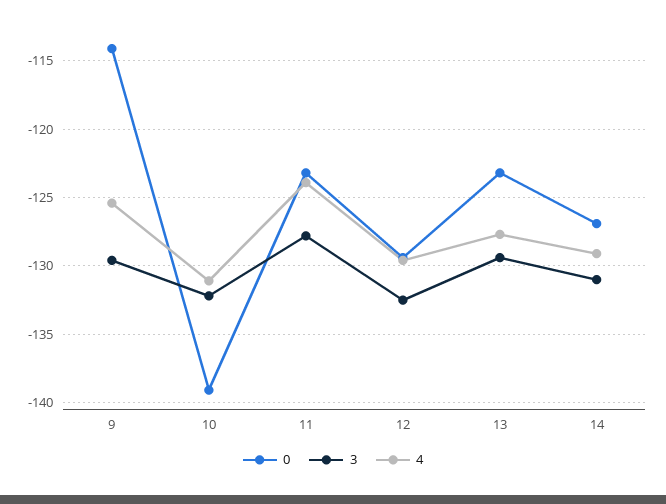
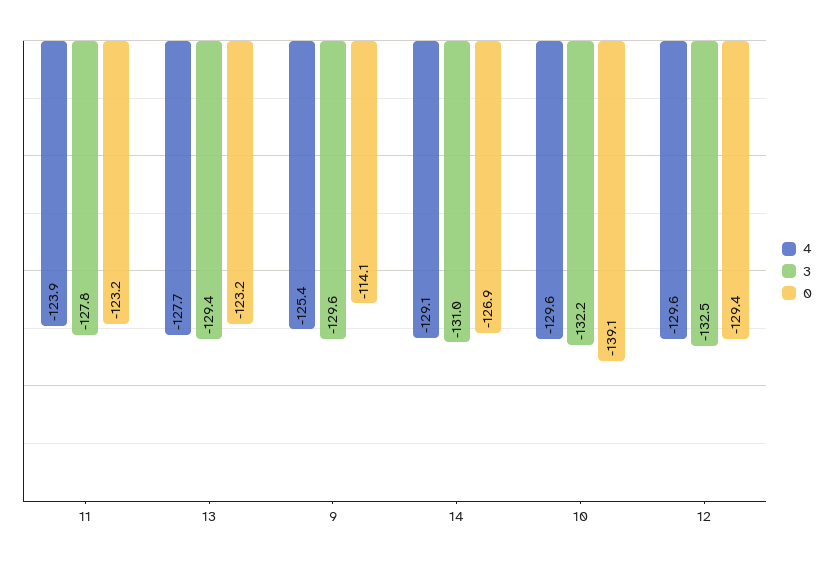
  {
    "0": {
      "9": -114.1,
      "10": -139.1,
      "11": -123.2,
      "12": -129.4,
      "13": -123.2,
      "14": -126.9
    },
    "3": {
      "9": -129.6,
      "10": -132.2,
      "11": -127.8,
      "12": -132.5,
      "13": -129.4,
      "14": -131
    },
    "4": {
      "9": -125.4,
-     "10": -131,
+     "10": -129.6,
      "11": -123.9,
      "12": -129.6,
      "13": -127.7,
      "14": -129.1
    }
  }

